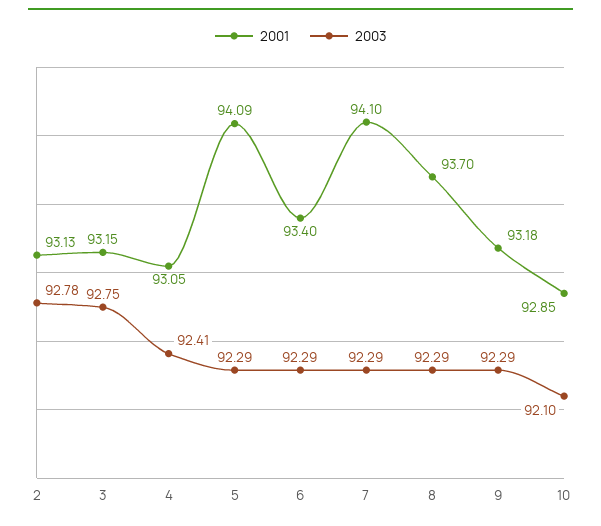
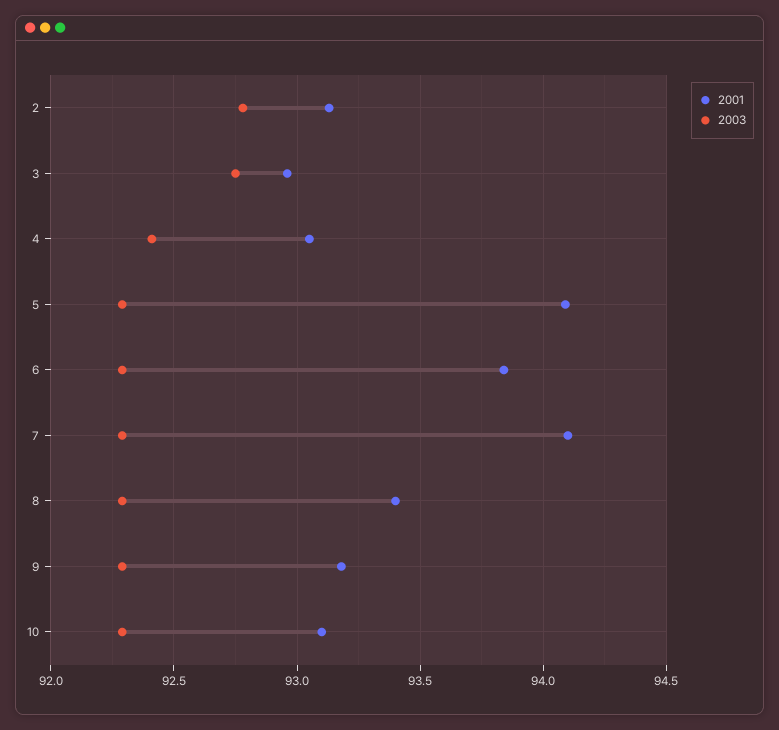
  {
    "2001": {
      "2": 93.13,
-     "3": 93.15,
+     "3": 92.95,
      "4": 93.05,
      "5": 94.09,
-     "6": 93.4,
+     "6": 93.85,
      "7": 94.1,
-     "8": 93.7,
+     "8": 93.4,
      "9": 93.18,
-     "10": 92.85
+     "10": 93.1
    },
    "2003": {
      "2": 92.78,
      "3": 92.75,
      "4": 92.41,
      "5": 92.29,
      "6": 92.29,
      "7": 92.29,
      "8": 92.29,
      "9": 92.29,
-     "10": 92.1
+     "10": 92.3
    }
  }

